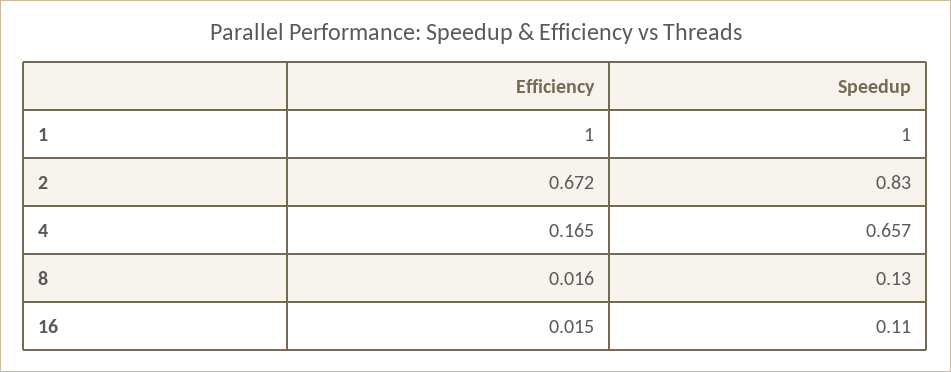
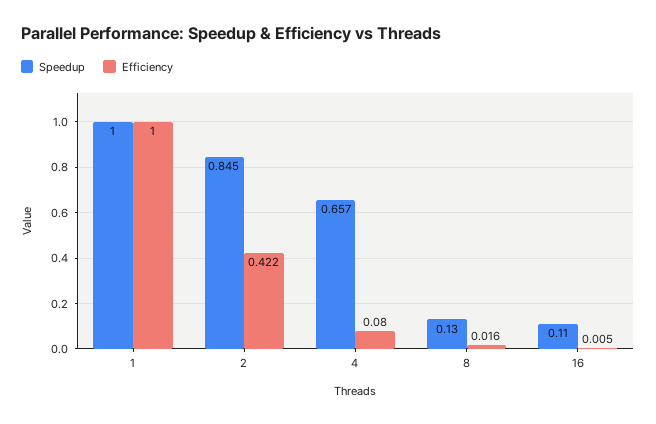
  {
    "Efficiency": {
      "1": 1,
-     "2": 0.672,
+     "2": 0.422,
-     "4": 0.165,
+     "4": 0.08,
      "8": 0.016,
-     "16": 0.015
+     "16": 0.005
    },
    "Speedup": {
      "1": 1,
-     "2": 0.83,
+     "2": 0.845,
      "4": 0.657,
      "8": 0.13,
      "16": 0.11
    }
  }

